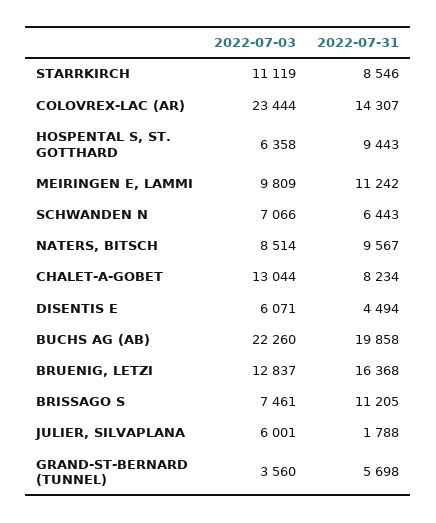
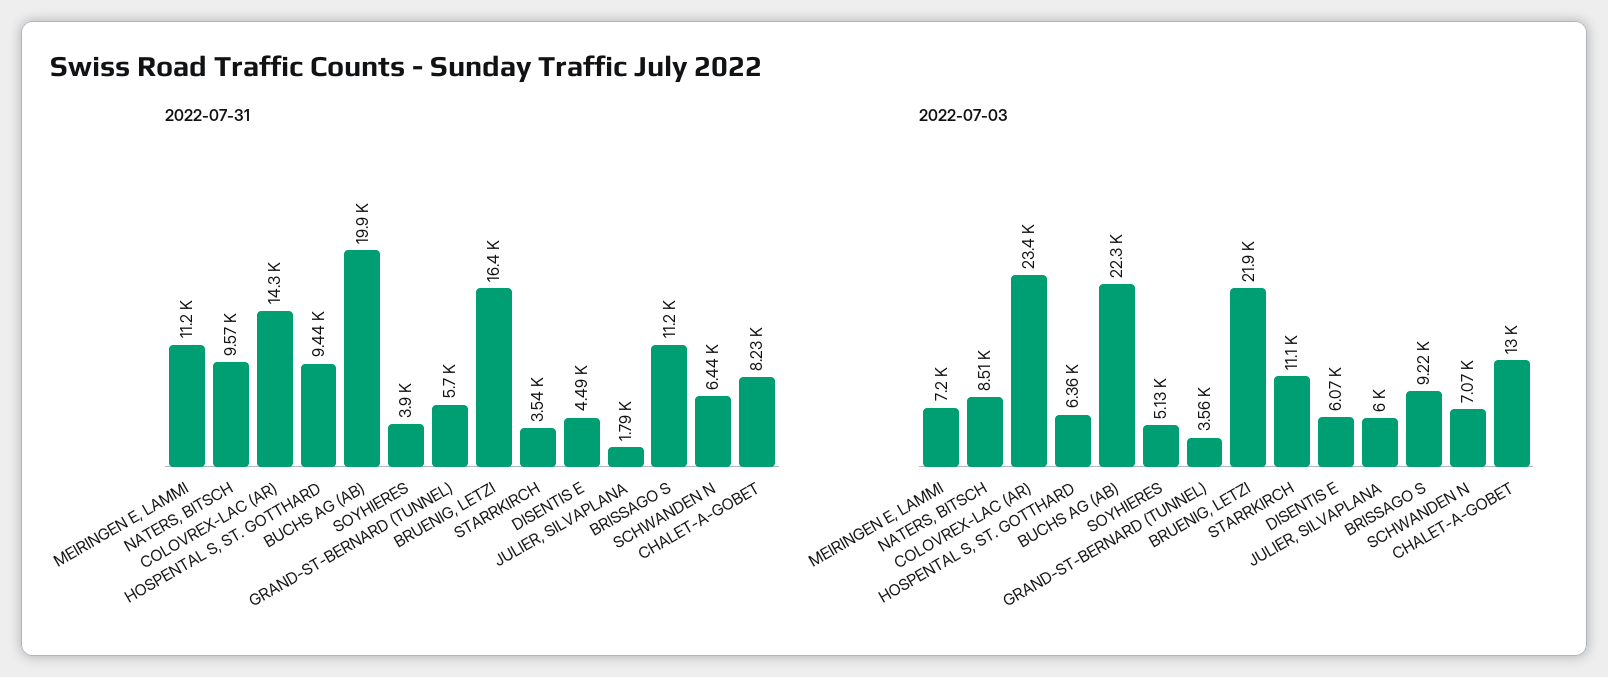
  {
    "2022-07-03": {
      "STARRKIRCH": 11119,
      "COLOVREX-LAC (AR)": 23444,
      "HOSPENTAL S, ST. GOTTHARD": 6358,
-     "MEIRINGEN E, LAMMI": 9809,
+     "MEIRINGEN E, LAMMI": 7200,
      "SCHWANDEN N": 7066,
      "NATERS, BITSCH": 8514,
      "CHALET-A-GOBET": 13044,
      "DISENTIS E": 6071,
      "BUCHS AG (AB)": 22260,
-     "BRUENIG, LETZI": 12837,
+     "BRUENIG, LETZI": 21900,
-     "BRISSAGO S": 7461,
+     "BRISSAGO S": 9220,
      "JULIER, SILVAPLANA": 6001,
-     "GRAND-ST-BERNARD (TUNNEL)": 3560
+     "GRAND-ST-BERNARD (TUNNEL)": 3560,
+     "SOYHIERES": 5130
    },
    "2022-07-31": {
-     "STARRKIRCH": 8546,
+     "STARRKIRCH": 3540,
      "COLOVREX-LAC (AR)": 14307,
      "HOSPENTAL S, ST. GOTTHARD": 9443,
      "MEIRINGEN E, LAMMI": 11242,
      "SCHWANDEN N": 6443,
      "NATERS, BITSCH": 9567,
      "CHALET-A-GOBET": 8234,
      "DISENTIS E": 4494,
      "BUCHS AG (AB)": 19858,
      "BRUENIG, LETZI": 16368,
      "BRISSAGO S": 11205,
      "JULIER, SILVAPLANA": 1788,
-     "GRAND-ST-BERNARD (TUNNEL)": 5698
+     "GRAND-ST-BERNARD (TUNNEL)": 5698,
+     "SOYHIERES": 3900
    }
  }

